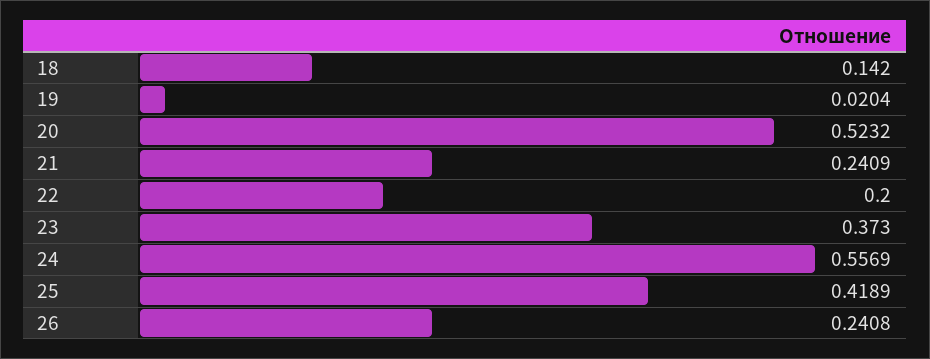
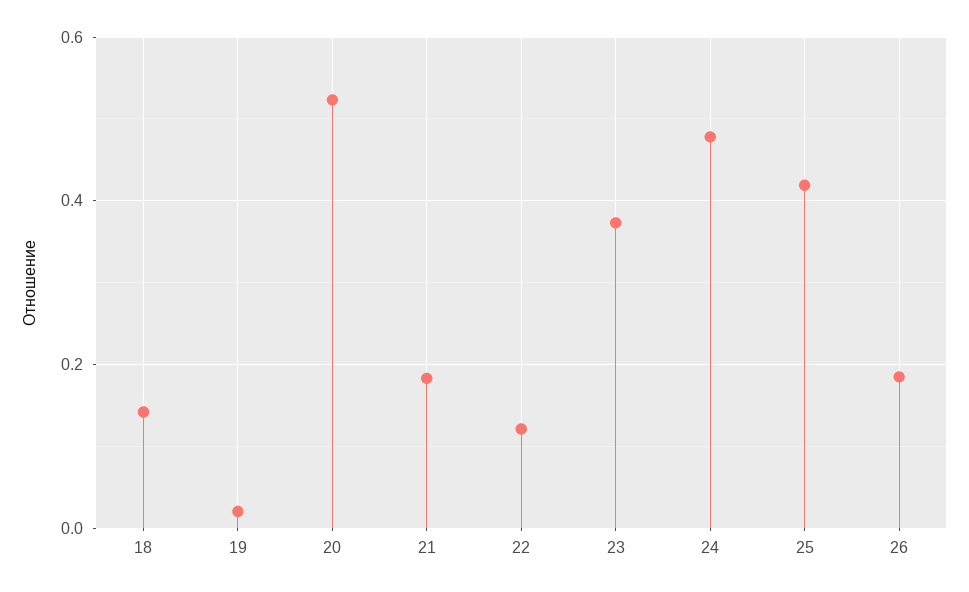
  {
    "18": 0.142,
    "19": 0.0204,
    "20": 0.5232,
-   "21": 0.2409,
+   "21": 0.18,
-   "22": 0.2,
+   "22": 0.12,
    "23": 0.373,
-   "24": 0.5569,
+   "24": 0.48,
    "25": 0.4189,
-   "26": 0.2408
+   "26": 0.18
  }

